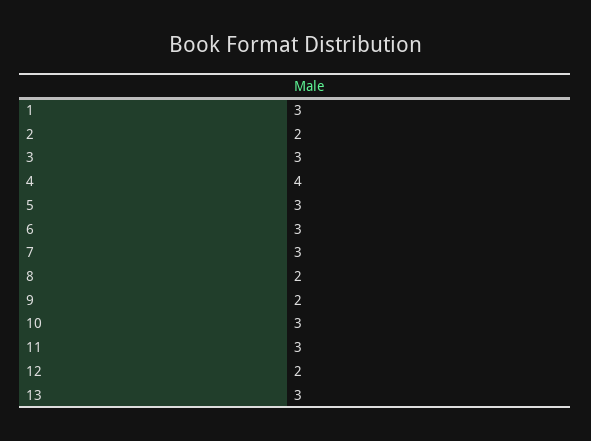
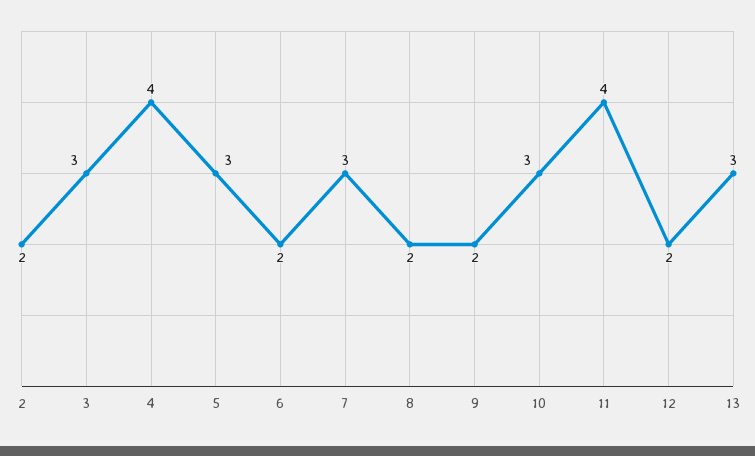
  {
-   "1": 3,
    "2": 2,
    "3": 3,
    "4": 4,
    "5": 3,
-   "6": 3,
+   "6": 2,
    "7": 3,
    "8": 2,
    "9": 2,
    "10": 3,
-   "11": 3,
+   "11": 4,
    "12": 2,
    "13": 3
  }

